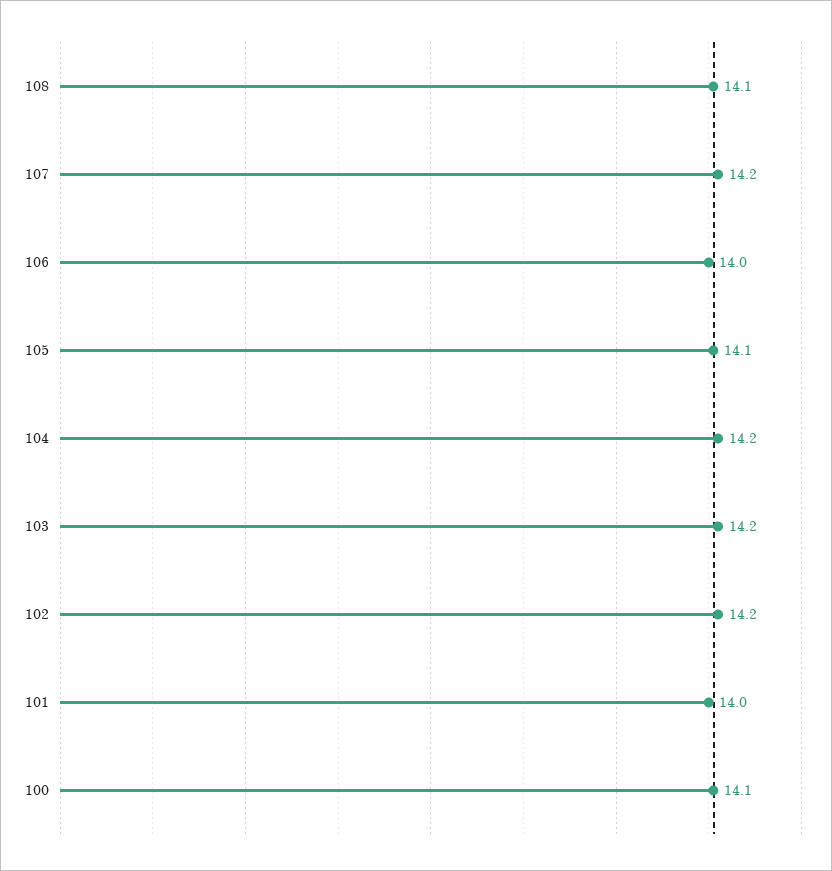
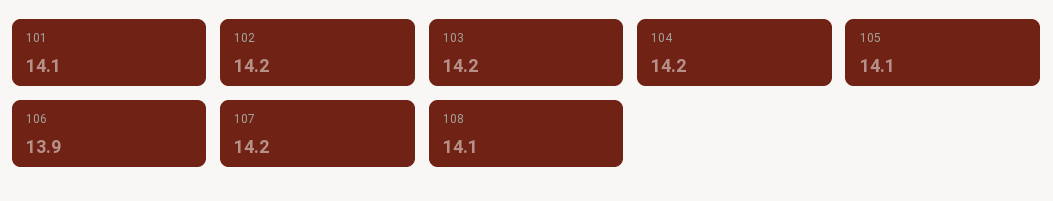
  {
    "108": 14.1,
    "107": 14.2,
-   "106": 14,
+   "106": 13.9,
    "105": 14.1,
    "104": 14.2,
    "103": 14.2,
    "102": 14.2,
-   "101": 14,
+   "101": 14.1
-   "100": 14.1
  }

